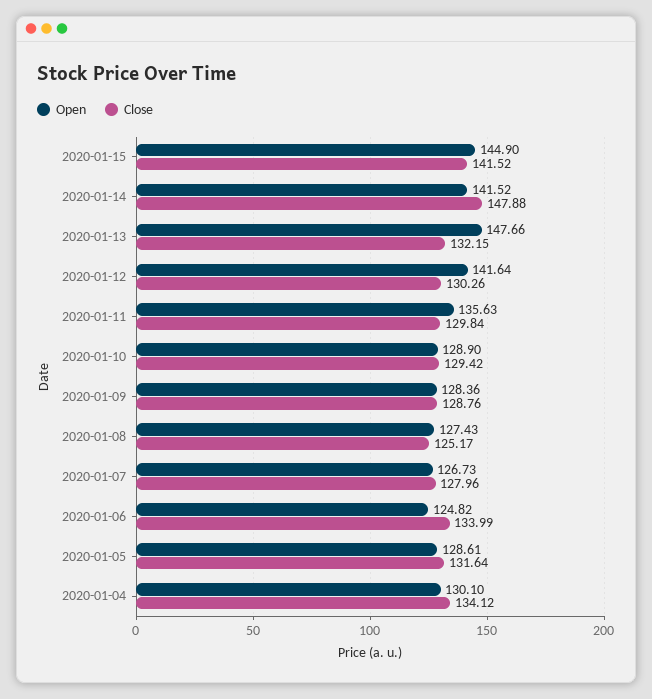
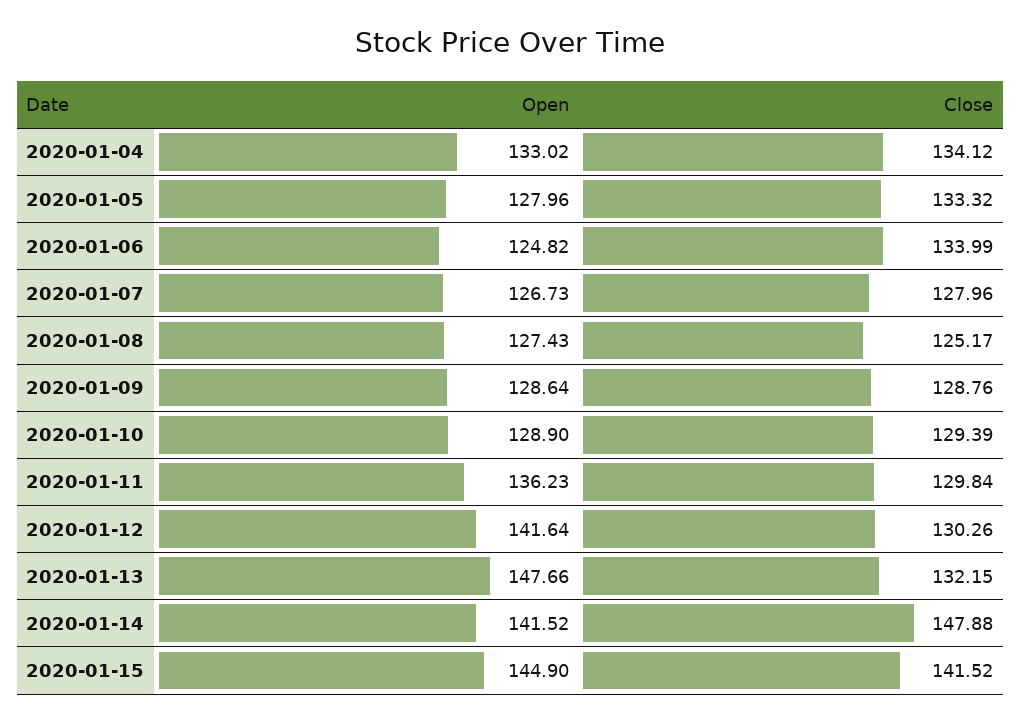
  {
    "Open": {
      "2020-01-15": 144.9,
      "2020-01-14": 141.52,
      "2020-01-13": 147.66,
      "2020-01-12": 141.64,
-     "2020-01-11": 135.63,
+     "2020-01-11": 136.23,
      "2020-01-10": 128.9,
-     "2020-01-09": 128.36,
+     "2020-01-09": 128.64,
      "2020-01-08": 127.43,
      "2020-01-07": 126.73,
      "2020-01-06": 124.82,
-     "2020-01-05": 128.61,
+     "2020-01-05": 127.96,
-     "2020-01-04": 130.1
+     "2020-01-04": 133.02
    },
    "Close": {
      "2020-01-15": 141.52,
      "2020-01-14": 147.88,
      "2020-01-13": 132.15,
      "2020-01-12": 130.26,
      "2020-01-11": 129.84,
-     "2020-01-10": 129.42,
+     "2020-01-10": 129.39,
      "2020-01-09": 128.76,
      "2020-01-08": 125.17,
      "2020-01-07": 127.96,
      "2020-01-06": 133.99,
-     "2020-01-05": 131.64,
+     "2020-01-05": 133.32,
      "2020-01-04": 134.12
    }
  }

